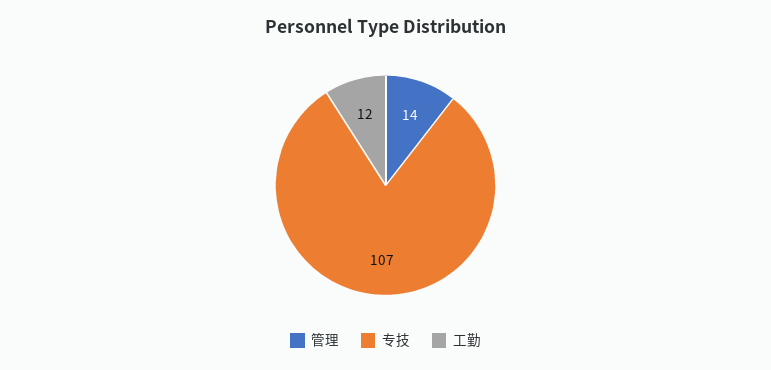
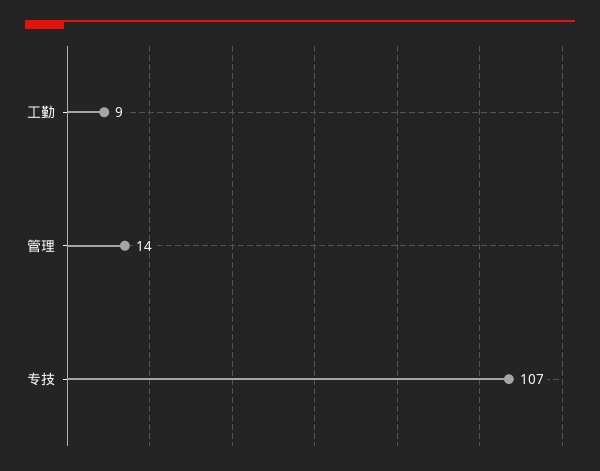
  {
    "管理": 14,
    "专技": 107,
-   "工勤": 12
+   "工勤": 9
  }

